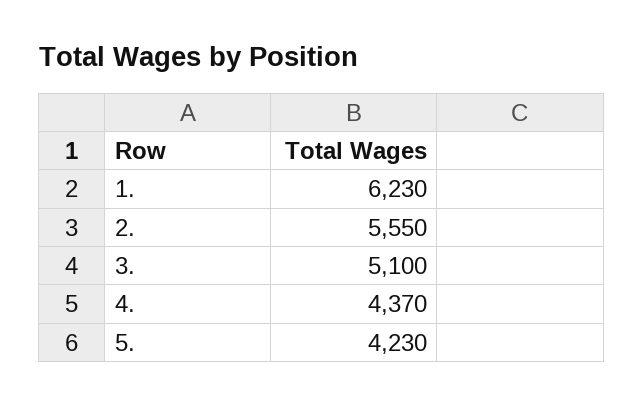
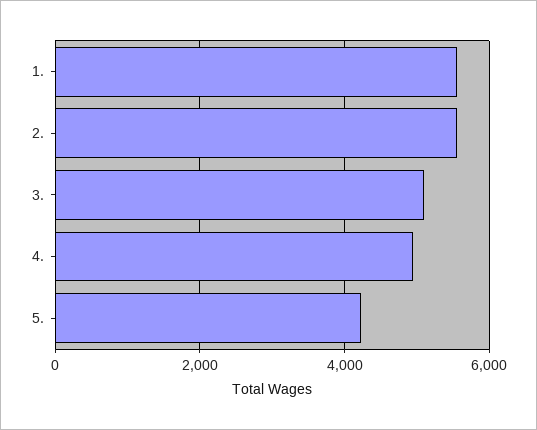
  {
-   "1.": 6230,
+   "1.": 5600,
    "2.": 5550,
    "3.": 5100,
-   "4.": 4370,
+   "4.": 5000,
    "5.": 4230
  }

